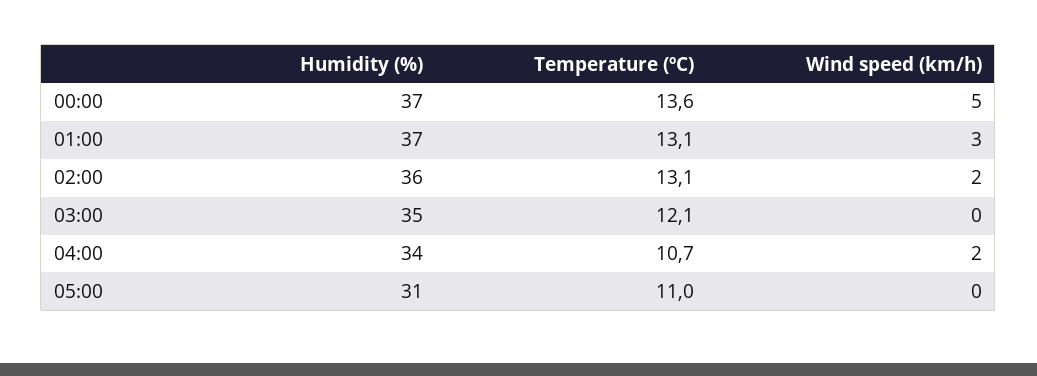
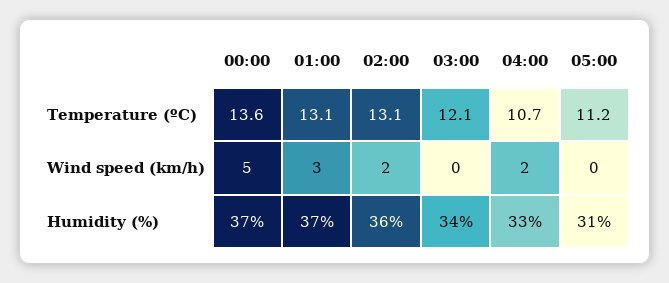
  {
    "Humidity (%)": {
      "00:00": 37,
      "01:00": 37,
      "02:00": 36,
-     "03:00": 35,
+     "03:00": 34,
-     "04:00": 34,
+     "04:00": 33,
      "05:00": 31
    },
    "Temperature (ºC)": {
      "00:00": 13.6,
      "01:00": 13.1,
      "02:00": 13.1,
      "03:00": 12.1,
      "04:00": 10.7,
-     "05:00": 11
+     "05:00": 11.2
    },
    "Wind speed (km/h)": {
      "00:00": 5,
      "01:00": 3,
      "02:00": 2,
      "03:00": 0,
      "04:00": 2,
      "05:00": 0
    }
  }

